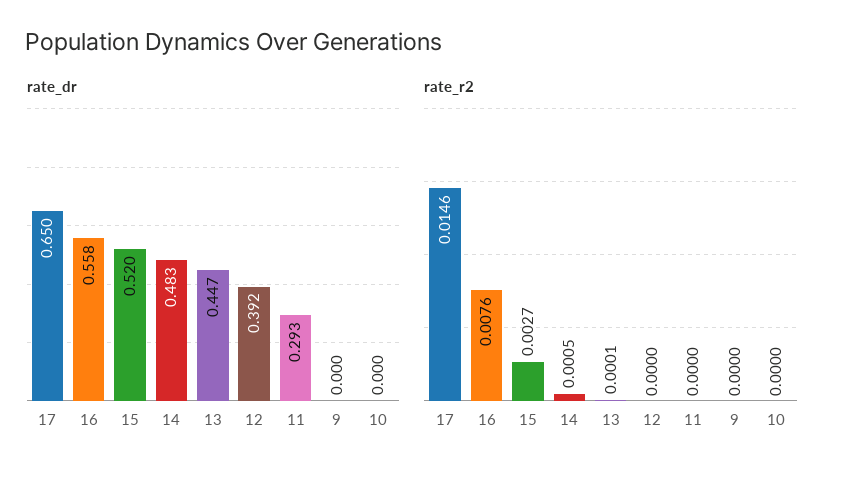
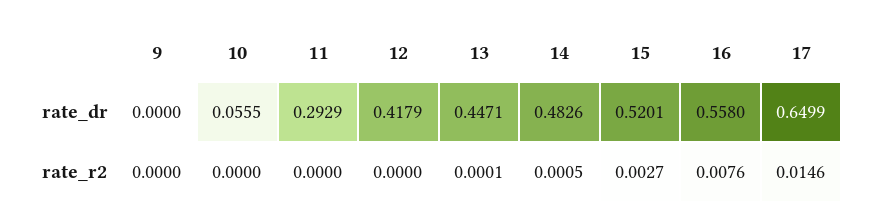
  {
    "rate_dr": {
      "17": 0.6499,
      "16": 0.558,
      "15": 0.5201,
      "14": 0.4826,
      "13": 0.4471,
-     "12": 0.392,
+     "12": 0.4179,
      "11": 0.2929,
      "9": 0,
-     "10": 0
+     "10": 0.0555
    },
    "rate_r2": {
      "17": 0.0146,
      "16": 0.0076,
      "15": 0.0027,
      "14": 0.0005,
      "13": 0.0001,
      "12": 0,
      "11": 0,
      "9": 0,
      "10": 0
    }
  }

